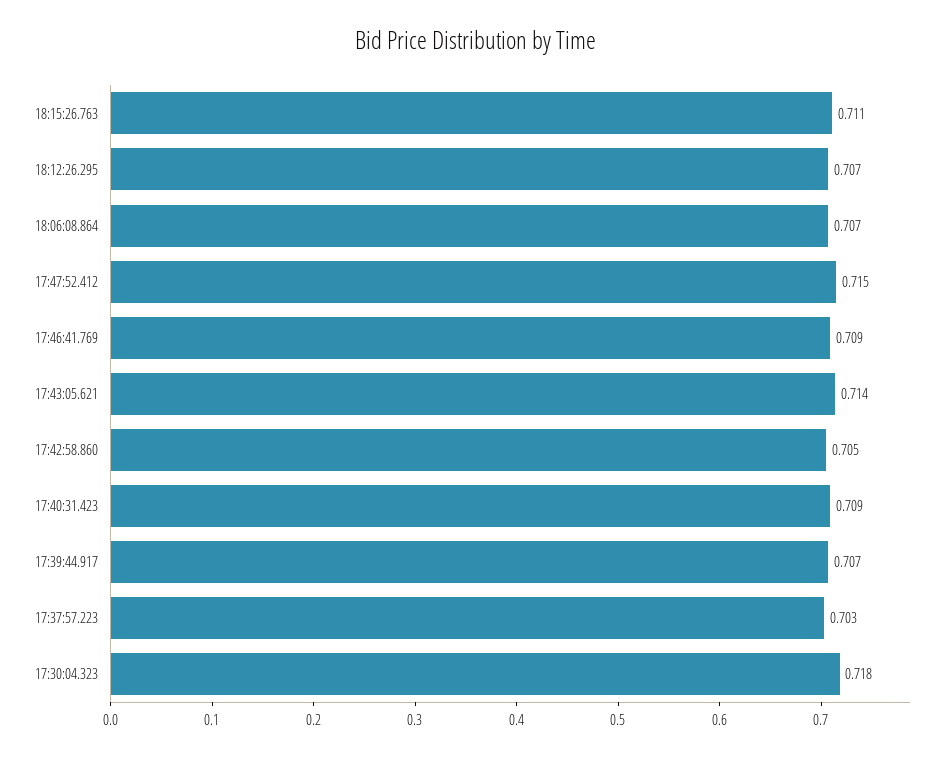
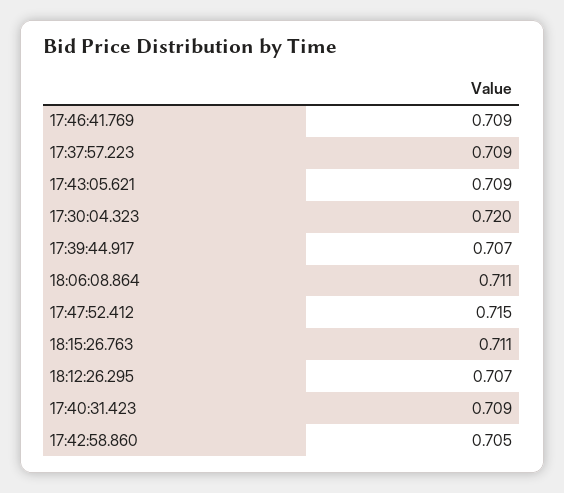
  {
    "18:15:26.763": 0.711,
    "18:12:26.295": 0.707,
-   "18:06:08.864": 0.707,
+   "18:06:08.864": 0.711,
    "17:47:52.412": 0.715,
    "17:46:41.769": 0.709,
-   "17:43:05.621": 0.714,
+   "17:43:05.621": 0.709,
    "17:42:58.860": 0.705,
    "17:40:31.423": 0.709,
    "17:39:44.917": 0.707,
-   "17:37:57.223": 0.703,
+   "17:37:57.223": 0.709,
-   "17:30:04.323": 0.718
+   "17:30:04.323": 0.72
  }

